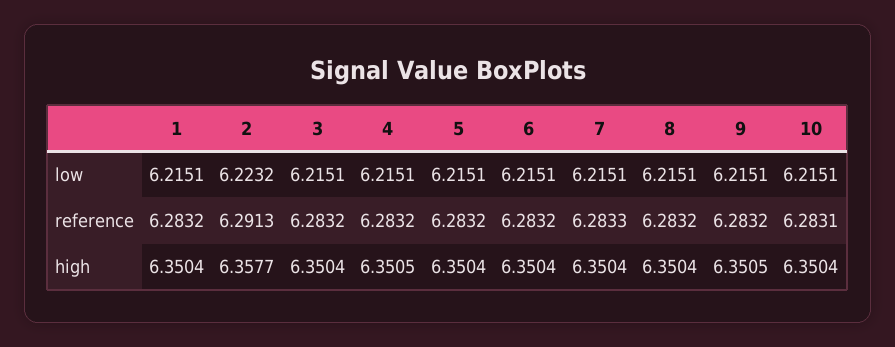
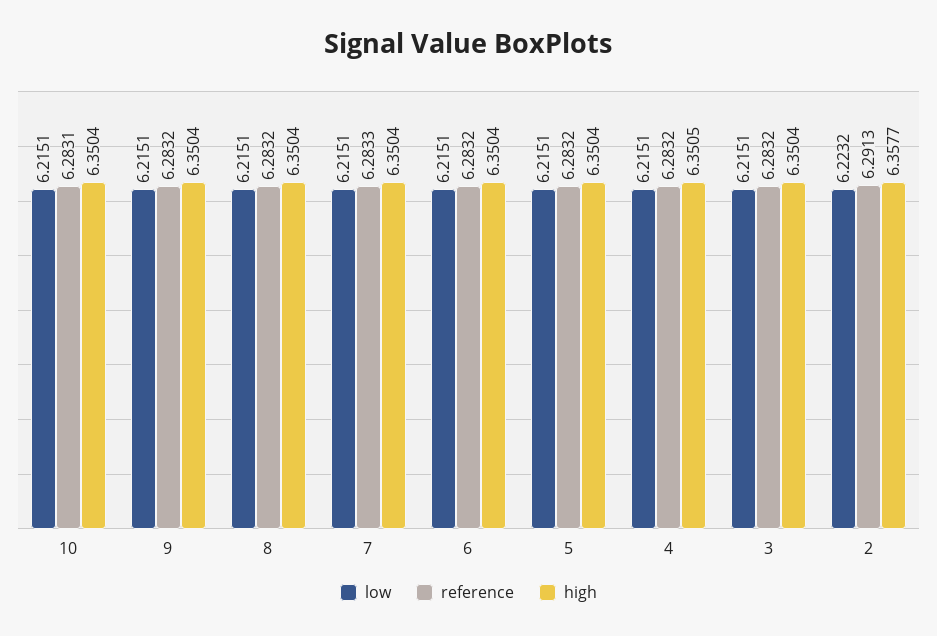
  {
    "low": {
-     "1": 6.2151,
      "2": 6.2232,
      "3": 6.2151,
      "4": 6.2151,
      "5": 6.2151,
      "6": 6.2151,
      "7": 6.2151,
      "8": 6.2151,
      "9": 6.2151,
      "10": 6.2151
    },
    "reference": {
-     "1": 6.2832,
      "2": 6.2913,
      "3": 6.2832,
      "4": 6.2832,
      "5": 6.2832,
      "6": 6.2832,
      "7": 6.2833,
      "8": 6.2832,
      "9": 6.2832,
      "10": 6.2831
    },
    "high": {
-     "1": 6.3504,
      "2": 6.3577,
      "3": 6.3504,
      "4": 6.3505,
      "5": 6.3504,
      "6": 6.3504,
      "7": 6.3504,
      "8": 6.3504,
-     "9": 6.3505,
+     "9": 6.3504,
      "10": 6.3504
    }
  }

